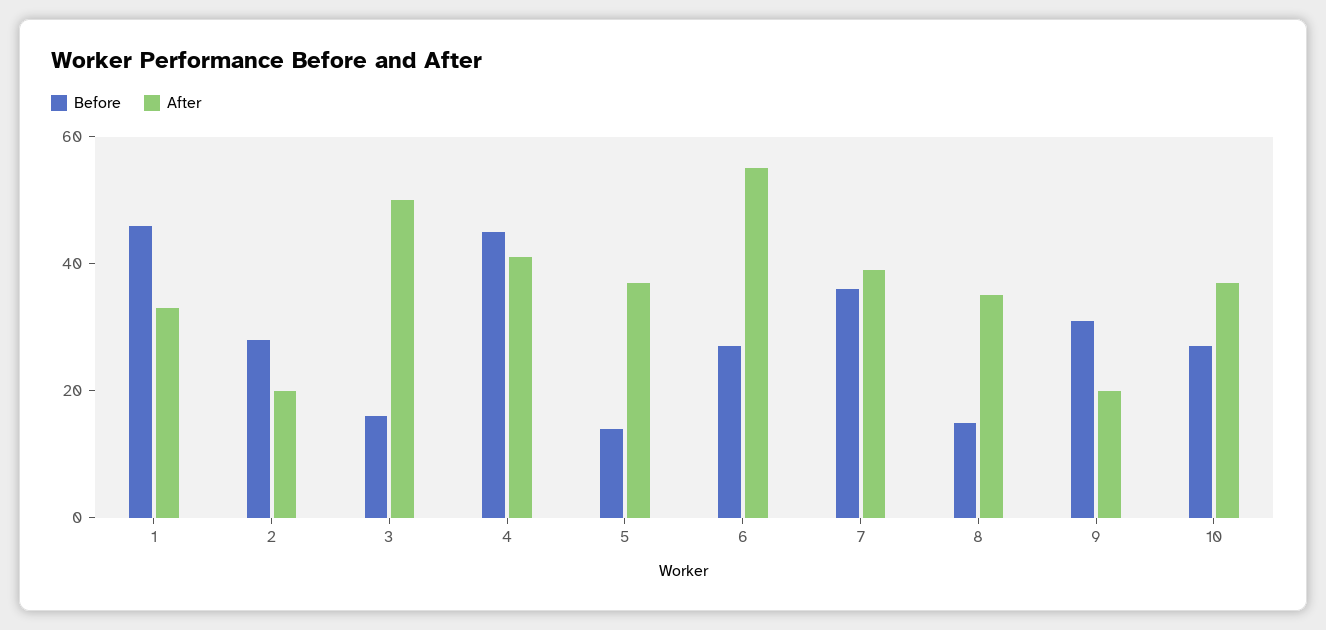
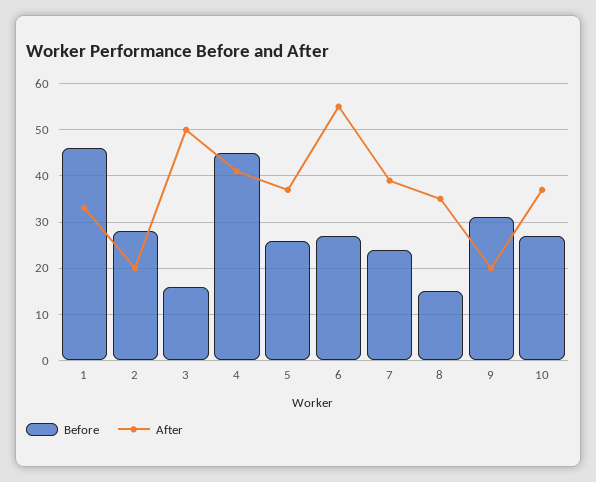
  {
    "Before": {
      "1": 45,
      "2": 30,
      "3": 15,
      "4": 45,
-     "5": 15,
+     "5": 25,
      "6": 25,
-     "7": 35,
+     "7": 25,
      "8": 15,
      "9": 30,
      "10": 25
    },
    "After": {
      "1": 35,
      "2": 20,
      "3": 50,
      "4": 40,
      "5": 35,
      "6": 55,
      "7": 40,
      "8": 35,
      "9": 20,
      "10": 35
    }
  }

